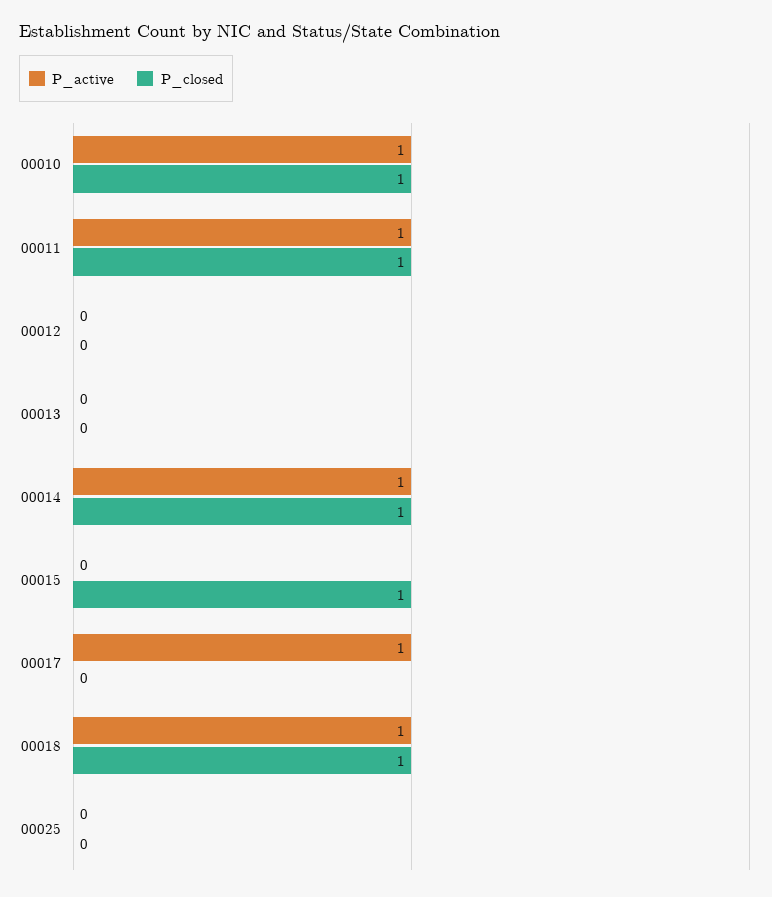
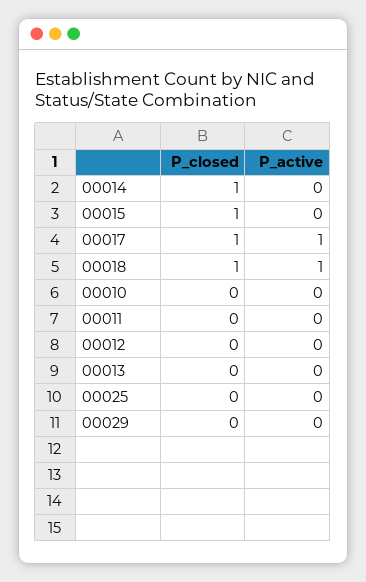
  {
    "P_active": {
-     "00010": 1,
+     "00010": 0,
-     "00011": 1,
+     "00011": 0,
      "00012": 0,
      "00013": 0,
-     "00014": 1,
+     "00014": 0,
      "00015": 0,
      "00017": 1,
      "00018": 1,
-     "00025": 0
+     "00025": 0,
+     "00029": 0
    },
    "P_closed": {
-     "00010": 1,
+     "00010": 0,
-     "00011": 1,
+     "00011": 0,
      "00012": 0,
      "00013": 0,
      "00014": 1,
      "00015": 1,
-     "00017": 0,
+     "00017": 1,
      "00018": 1,
-     "00025": 0
+     "00025": 0,
+     "00029": 0
    }
  }

